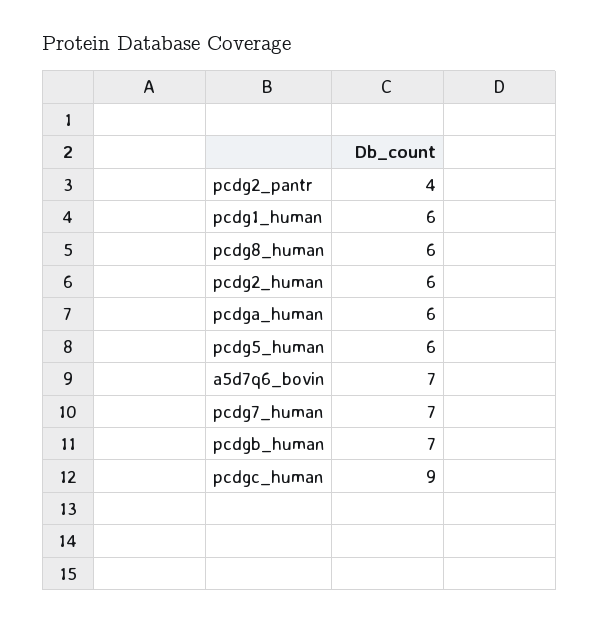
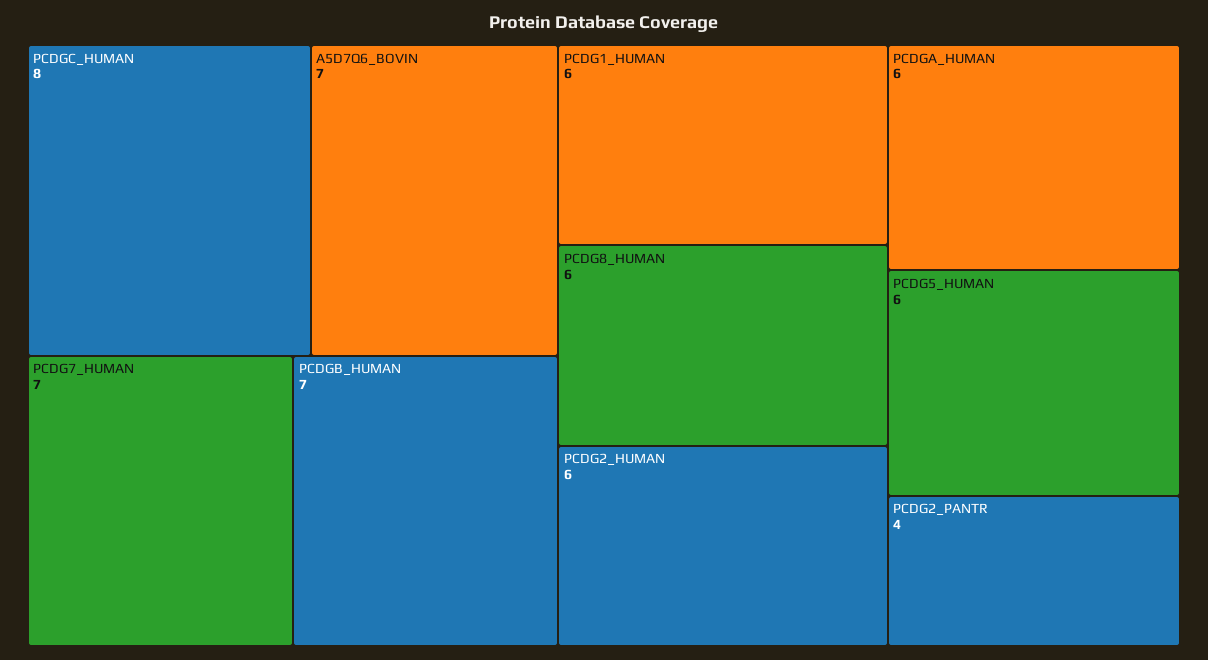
  {
    "pcdg2_pantr": 4,
    "pcdg1_human": 6,
    "pcdg8_human": 6,
    "pcdg2_human": 6,
    "pcdga_human": 6,
    "pcdg5_human": 6,
    "a5d7q6_bovin": 7,
    "pcdg7_human": 7,
    "pcdgb_human": 7,
-   "pcdgc_human": 9
+   "pcdgc_human": 8
  }

